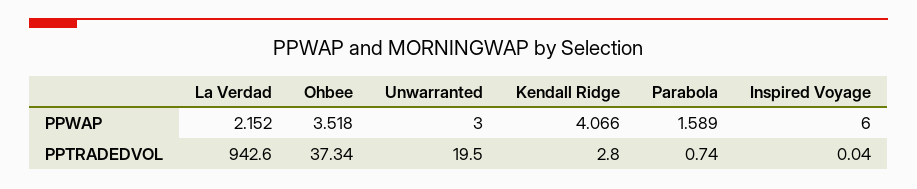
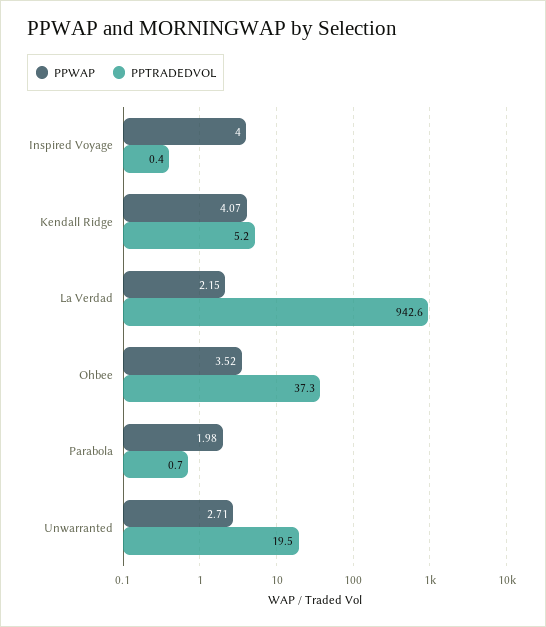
  {
    "PPWAP": {
      "La Verdad": 2.152,
      "Ohbee": 3.518,
-     "Unwarranted": 3,
+     "Unwarranted": 2.71,
      "Kendall Ridge": 4.066,
-     "Parabola": 1.589,
+     "Parabola": 1.98,
-     "Inspired Voyage": 6
+     "Inspired Voyage": 4
    },
    "PPTRADEDVOL": {
      "La Verdad": 942.6,
      "Ohbee": 37.34,
      "Unwarranted": 19.5,
-     "Kendall Ridge": 2.8,
+     "Kendall Ridge": 5.2,
      "Parabola": 0.74,
-     "Inspired Voyage": 0.04
+     "Inspired Voyage": 0.4
    }
  }

